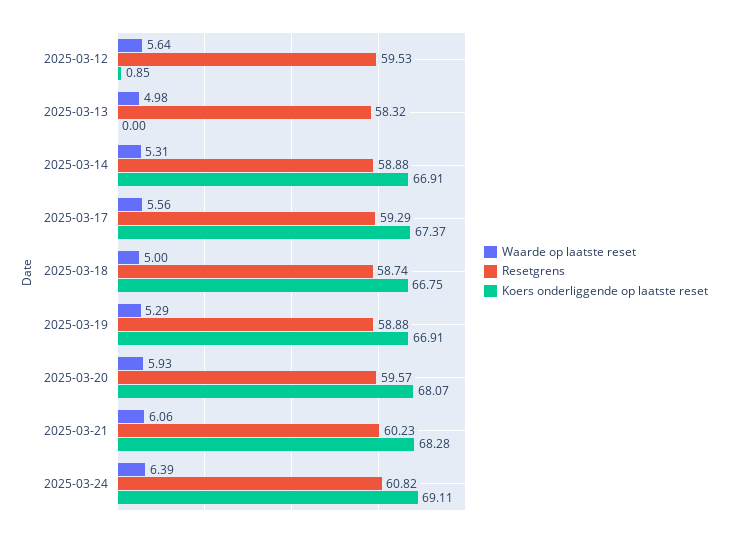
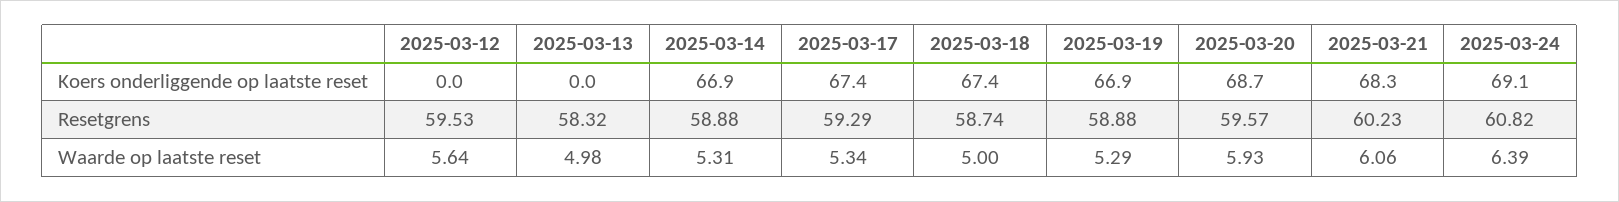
  {
    "Waarde op laatste reset": {
      "2025-03-12": 5.64,
      "2025-03-13": 4.98,
      "2025-03-14": 5.31,
-     "2025-03-17": 5.56,
+     "2025-03-17": 5.34,
      "2025-03-18": 5,
      "2025-03-19": 5.29,
      "2025-03-20": 5.93,
      "2025-03-21": 6.06,
      "2025-03-24": 6.39
    },
    "Resetgrens": {
      "2025-03-12": 59.53,
      "2025-03-13": 58.32,
      "2025-03-14": 58.88,
      "2025-03-17": 59.29,
      "2025-03-18": 58.74,
      "2025-03-19": 58.88,
      "2025-03-20": 59.57,
      "2025-03-21": 60.23,
      "2025-03-24": 60.82
    },
    "Koers onderliggende op laatste reset": {
-     "2025-03-12": 0.85,
+     "2025-03-12": 0,
      "2025-03-13": 0,
      "2025-03-14": 66.91,
      "2025-03-17": 67.37,
-     "2025-03-18": 66.75,
+     "2025-03-18": 67.4,
      "2025-03-19": 66.91,
-     "2025-03-20": 68.07,
+     "2025-03-20": 68.7,
      "2025-03-21": 68.28,
      "2025-03-24": 69.11
    }
  }

